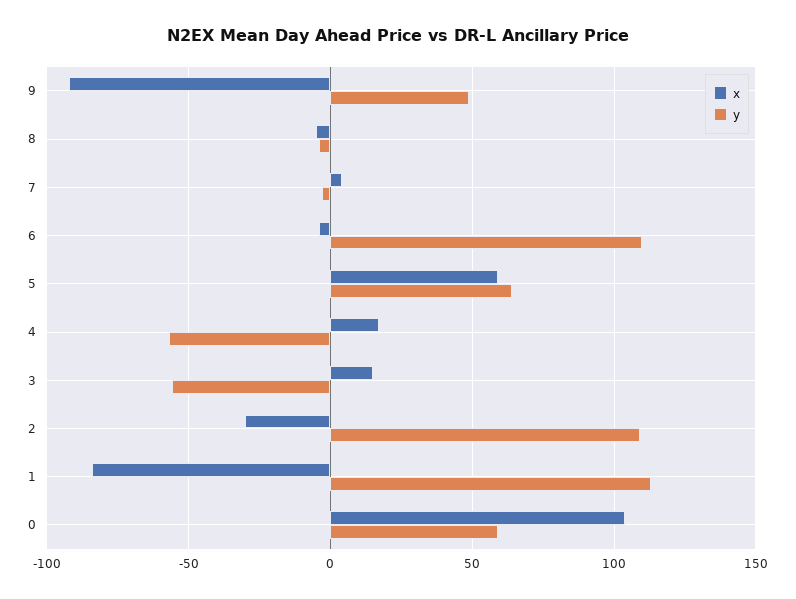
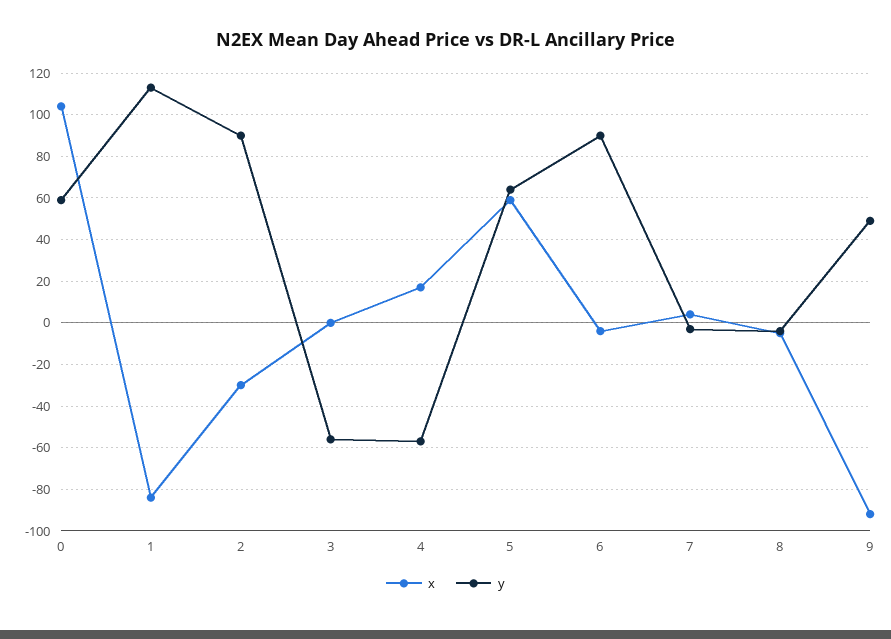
  {
    "x": {
      "9": -90,
      "8": -5,
      "7": 5,
      "6": -5,
      "5": 60,
      "4": 15,
-     "3": 15,
+     "3": 0,
      "2": -30,
      "1": -85,
      "0": 105
    },
    "y": {
      "9": 50,
      "8": -5,
      "7": -5,
-     "6": 110,
+     "6": 90,
      "5": 65,
      "4": -55,
      "3": -55,
-     "2": 110,
+     "2": 90,
      "1": 115,
      "0": 60
    }
  }

